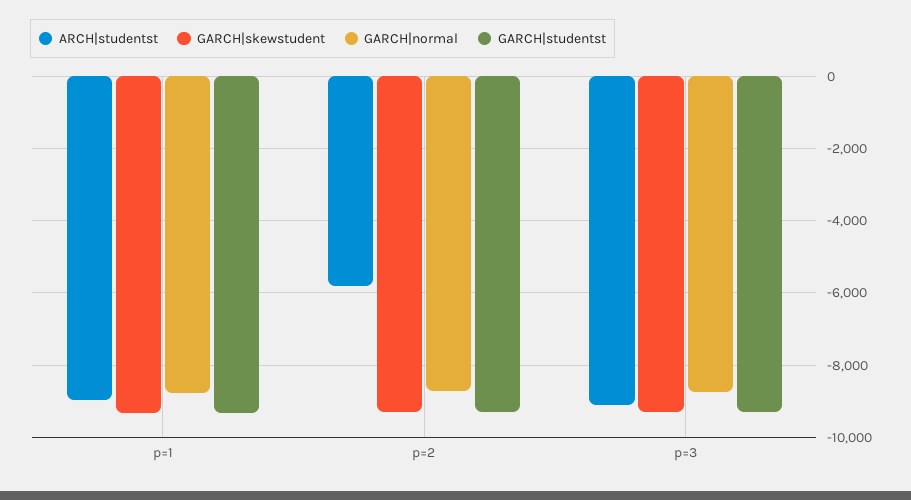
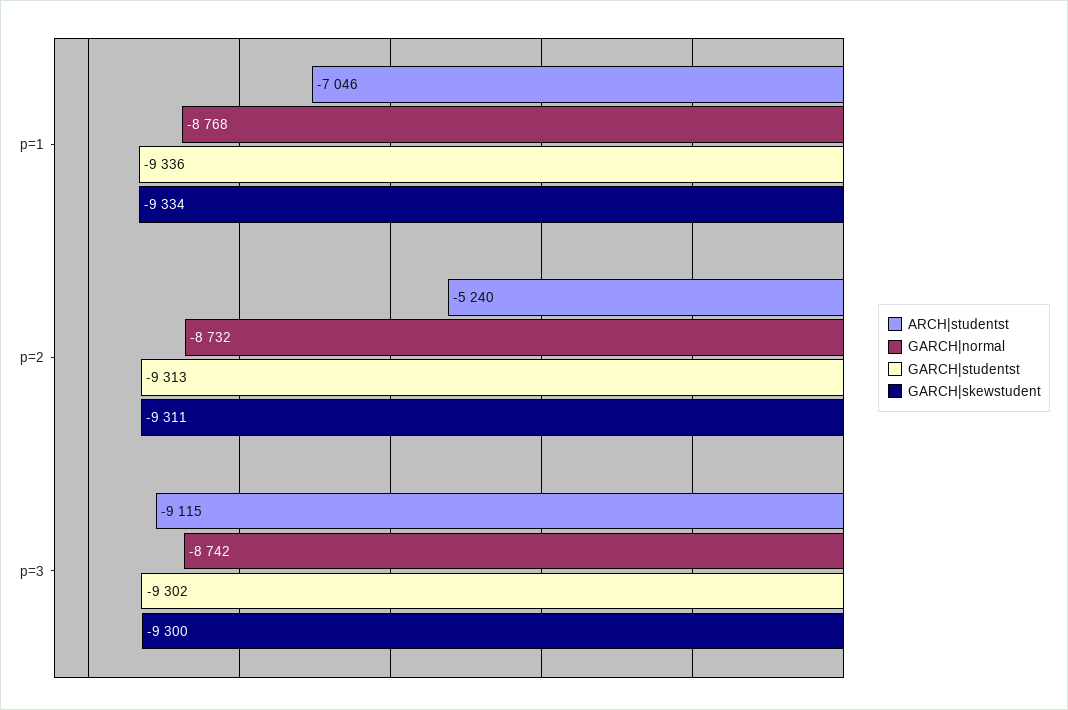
  {
    "ARCH|studentst": {
-     "p=1": -9000,
+     "p=1": -7046,
-     "p=2": -5800,
+     "p=2": -5240,
      "p=3": -9115
    },
    "GARCH|skewstudent": {
      "p=1": -9334,
      "p=2": -9311,
      "p=3": -9300
    },
    "GARCH|normal": {
      "p=1": -8768,
      "p=2": -8732,
      "p=3": -8742
    },
    "GARCH|studentst": {
      "p=1": -9336,
      "p=2": -9313,
      "p=3": -9302
    }
  }

